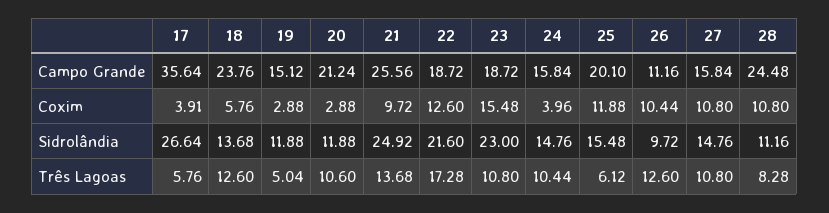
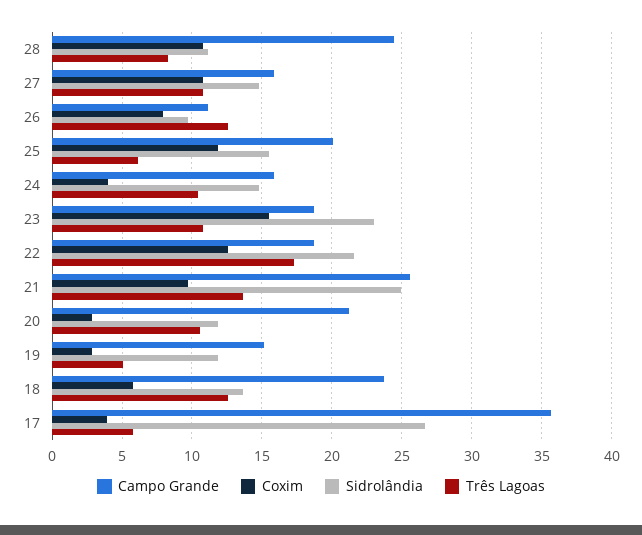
  {
    "Campo Grande": {
      "17": 35.64,
      "18": 23.76,
      "19": 15.12,
      "20": 21.24,
      "21": 25.56,
      "22": 18.72,
      "23": 18.72,
      "24": 15.84,
      "25": 20.1,
      "26": 11.16,
      "27": 15.84,
      "28": 24.48
    },
    "Coxim": {
      "17": 3.91,
      "18": 5.76,
      "19": 2.88,
      "20": 2.88,
      "21": 9.72,
      "22": 12.6,
      "23": 15.48,
      "24": 3.96,
      "25": 11.88,
-     "26": 10.44,
+     "26": 8,
      "27": 10.8,
      "28": 10.8
    },
    "Sidrolândia": {
      "17": 26.64,
      "18": 13.68,
      "19": 11.88,
      "20": 11.88,
      "21": 24.92,
      "22": 21.6,
      "23": 23,
      "24": 14.76,
      "25": 15.48,
      "26": 9.72,
      "27": 14.76,
      "28": 11.16
    },
    "Três Lagoas": {
      "17": 5.76,
      "18": 12.6,
      "19": 5.04,
      "20": 10.6,
      "21": 13.68,
      "22": 17.28,
      "23": 10.8,
      "24": 10.44,
      "25": 6.12,
      "26": 12.6,
      "27": 10.8,
      "28": 8.28
    }
  }

